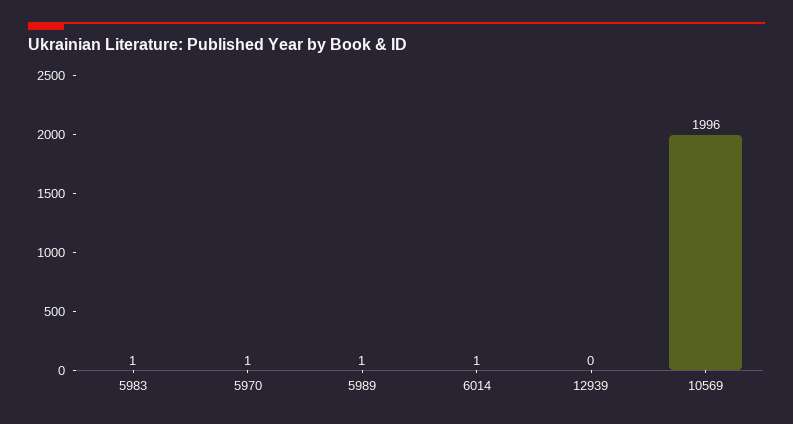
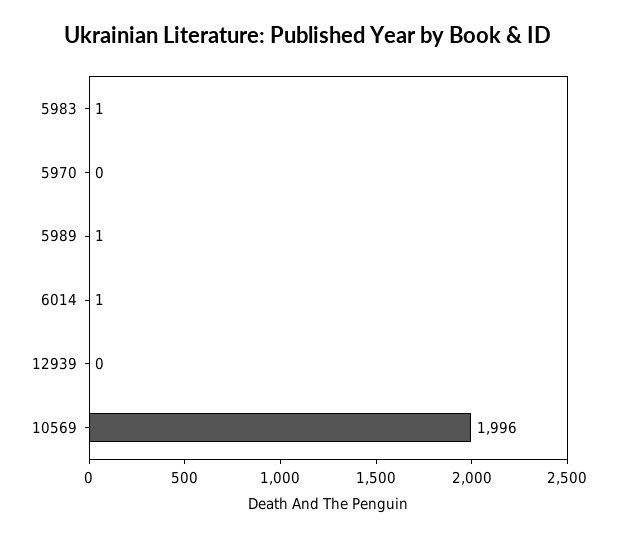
  {
    "5983": 1,
-   "5970": 1,
+   "5970": 0,
    "5989": 1,
    "6014": 1,
    "12939": 0,
    "10569": 1996
  }

